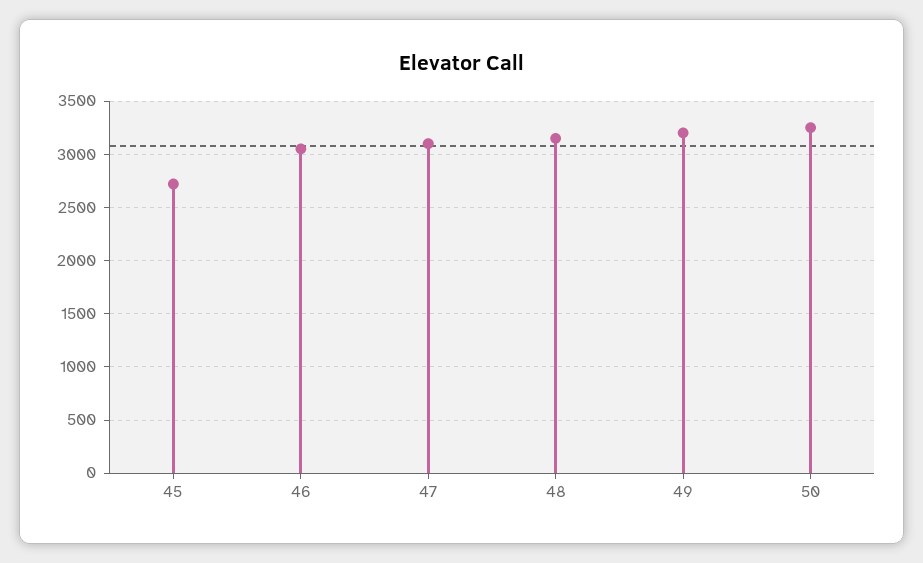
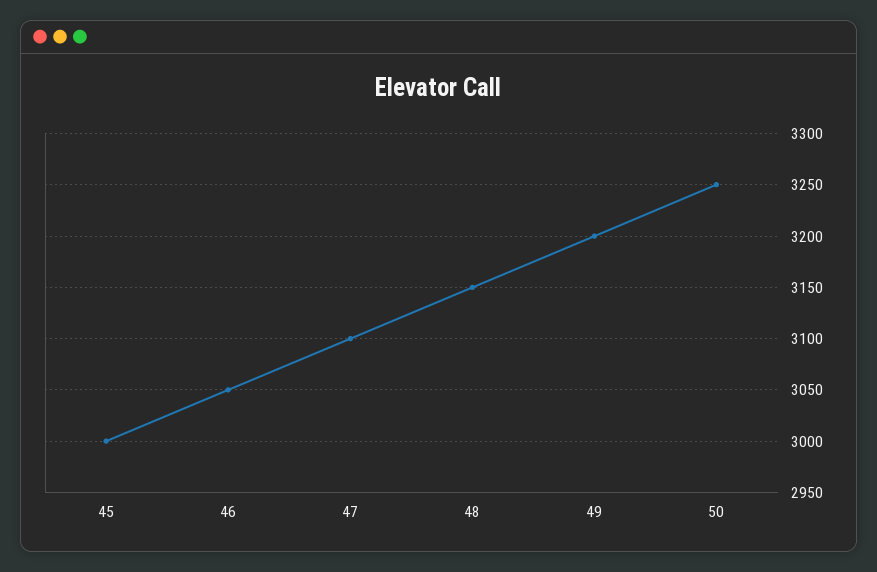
  {
-   "45": 2700,
+   "45": 3000,
    "46": 3050,
    "47": 3100,
    "48": 3150,
    "49": 3200,
    "50": 3250
  }

